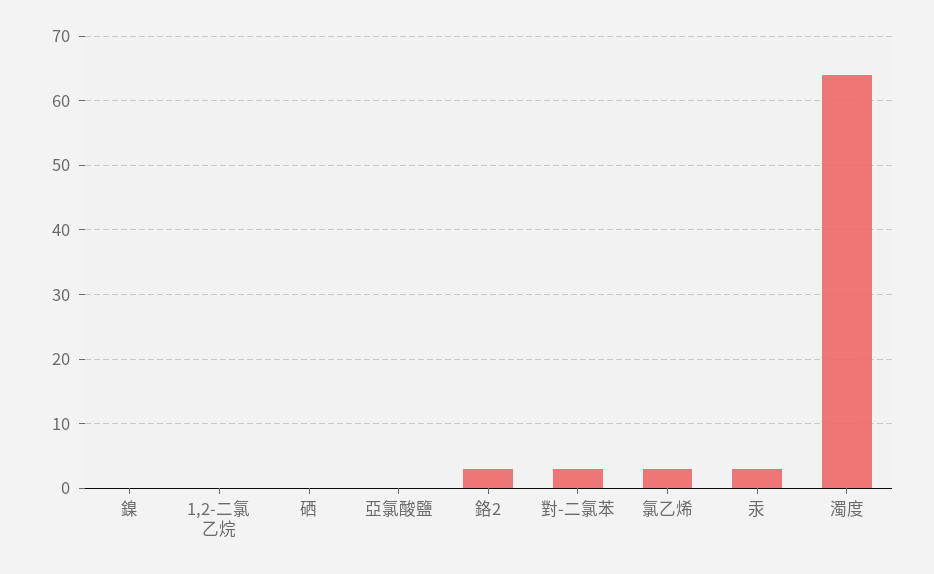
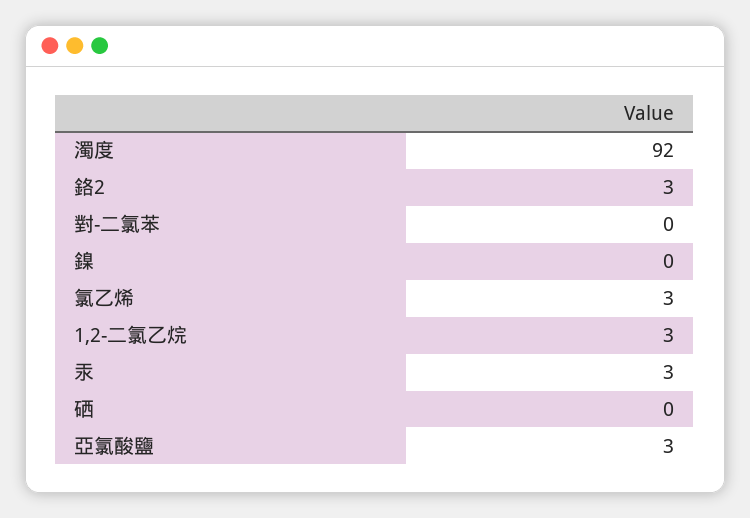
  {
    "鎳": 0,
-   "1,2-二氯乙烷": 0,
+   "1,2-二氯乙烷": 3,
    "硒": 0,
-   "亞氯酸鹽": 0,
+   "亞氯酸鹽": 3,
    "鉻2": 3,
-   "對-二氯苯": 3,
+   "對-二氯苯": 0,
    "氯乙烯": 3,
    "汞": 3,
-   "濁度": 64
+   "濁度": 92
  }

